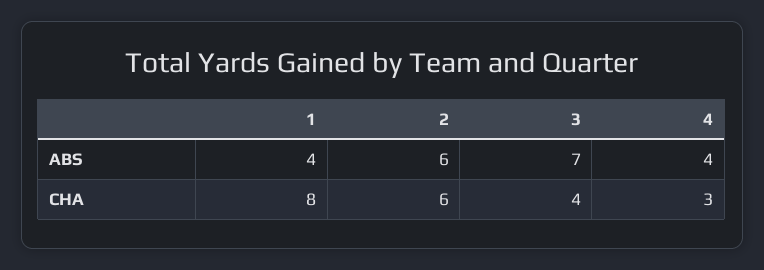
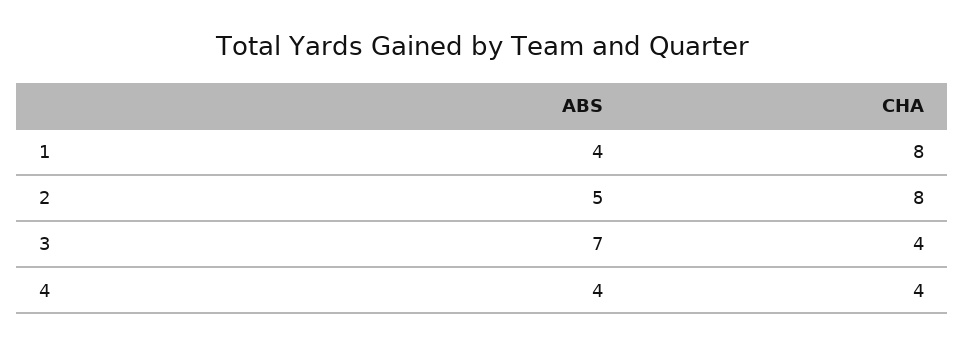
  {
    "1": {
      "ABS": 4,
      "CHA": 8
    },
    "2": {
-     "ABS": 6,
+     "ABS": 5,
-     "CHA": 6
+     "CHA": 8
    },
    "3": {
      "ABS": 7,
      "CHA": 4
    },
    "4": {
      "ABS": 4,
-     "CHA": 3
+     "CHA": 4
    }
  }

